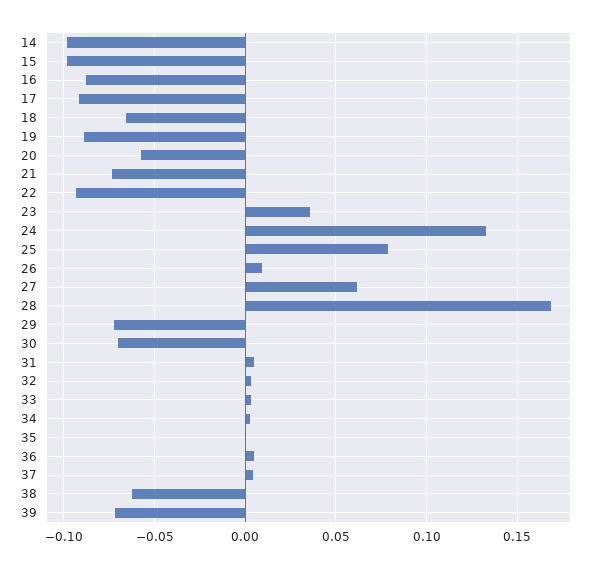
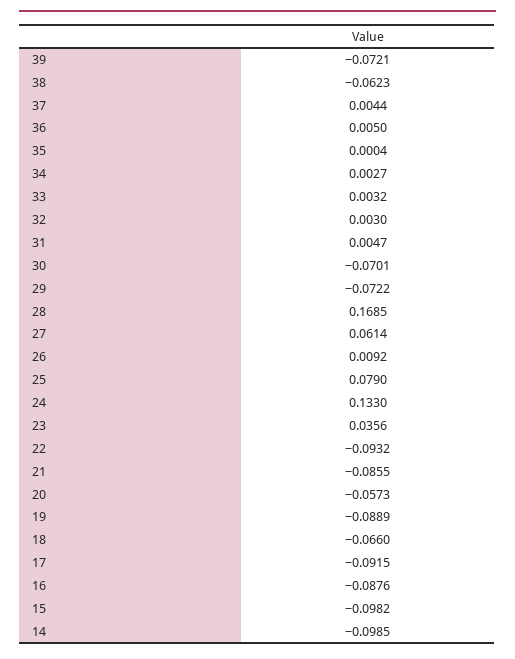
  {
    "14": -0.0985,
    "15": -0.0982,
    "16": -0.0876,
    "17": -0.0915,
    "18": -0.066,
    "19": -0.0889,
    "20": -0.0573,
-   "21": -0.075,
+   "21": -0.0855,
    "22": -0.0932,
    "23": 0.0356,
    "24": 0.133,
    "25": 0.079,
    "26": 0.0092,
    "27": 0.0614,
    "28": 0.1685,
    "29": -0.0722,
    "30": -0.0701,
    "31": 0.0047,
    "32": 0.003,
    "33": 0.0032,
    "34": 0.0027,
    "35": 0.0004,
    "36": 0.005,
    "37": 0.0044,
    "38": -0.0623,
    "39": -0.0721
  }

